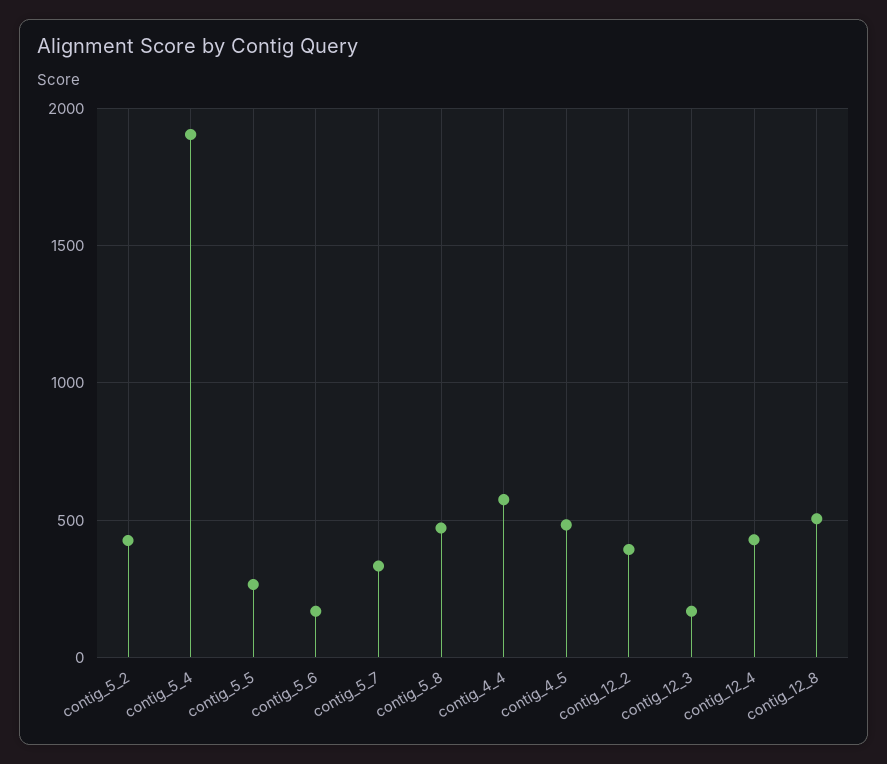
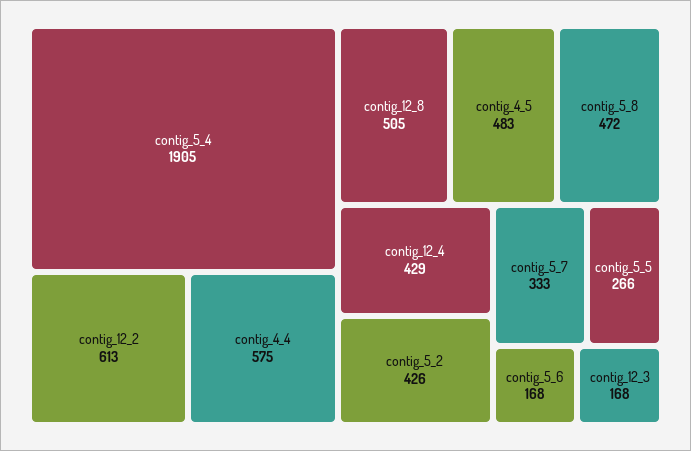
  {
    "contig_5_2": 426,
    "contig_5_4": 1905,
    "contig_5_5": 266,
    "contig_5_6": 168,
    "contig_5_7": 333,
    "contig_5_8": 472,
    "contig_4_4": 575,
    "contig_4_5": 483,
-   "contig_12_2": 400,
+   "contig_12_2": 613,
    "contig_12_3": 168,
    "contig_12_4": 429,
    "contig_12_8": 505
  }

